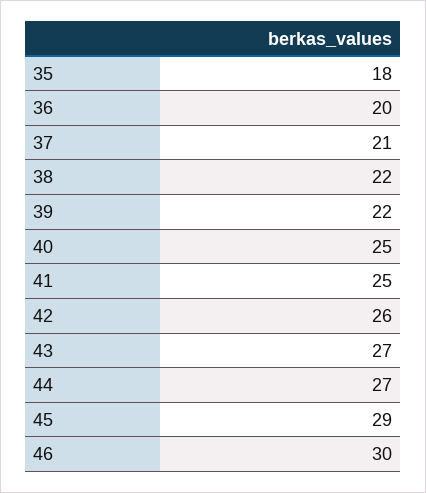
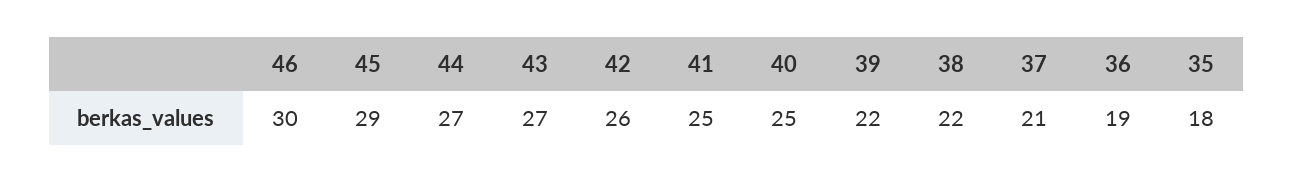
  {
    "35": 18,
-   "36": 20,
+   "36": 19,
    "37": 21,
    "38": 22,
    "39": 22,
    "40": 25,
    "41": 25,
    "42": 26,
    "43": 27,
    "44": 27,
    "45": 29,
    "46": 30
  }

